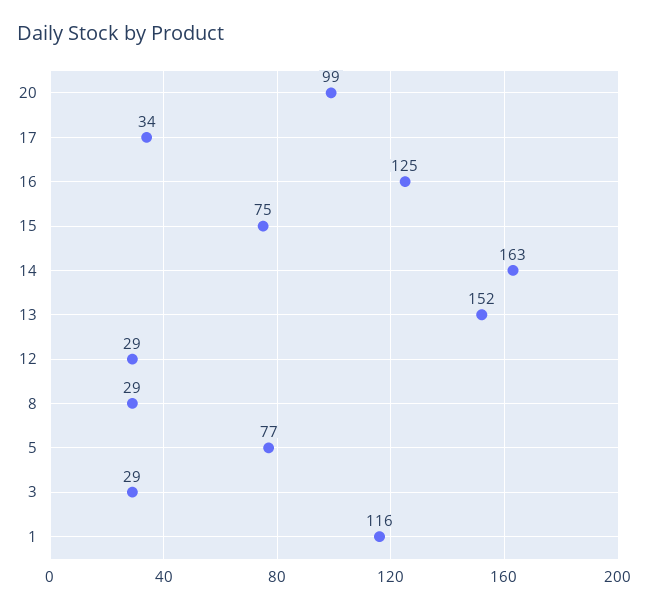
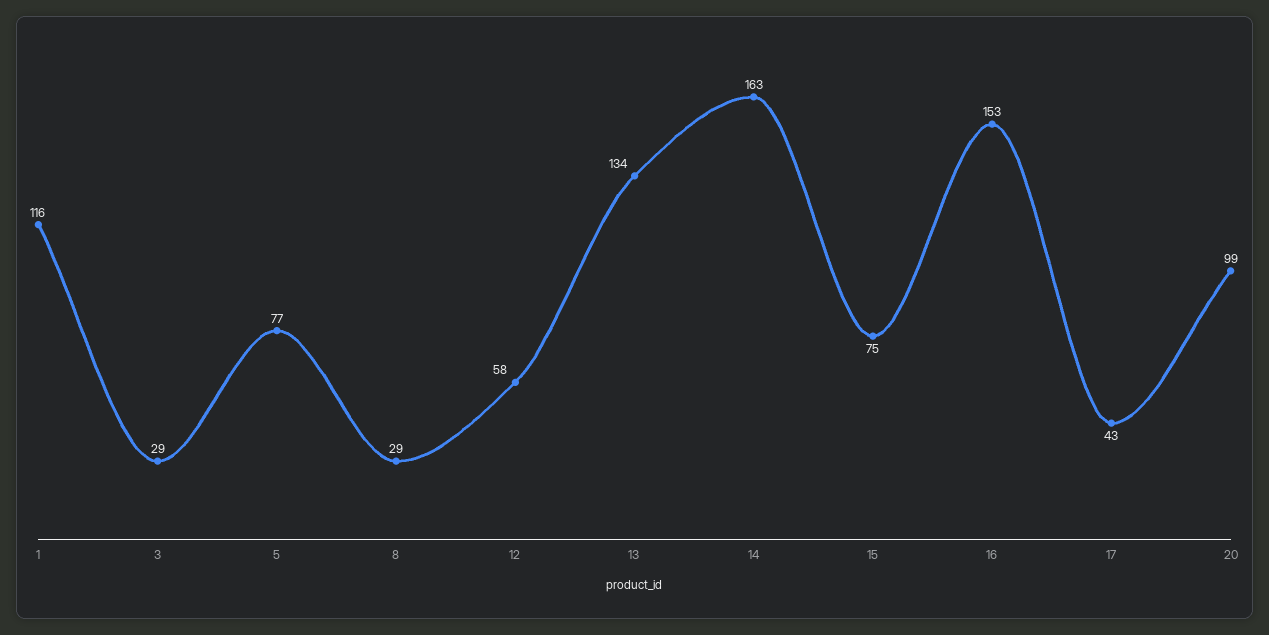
  {
    "20": 99,
-   "17": 34,
+   "17": 43,
-   "16": 125,
+   "16": 153,
    "15": 75,
    "14": 163,
-   "13": 152,
+   "13": 134,
-   "12": 29,
+   "12": 58,
    "8": 29,
    "5": 77,
    "3": 29,
    "1": 116
  }

